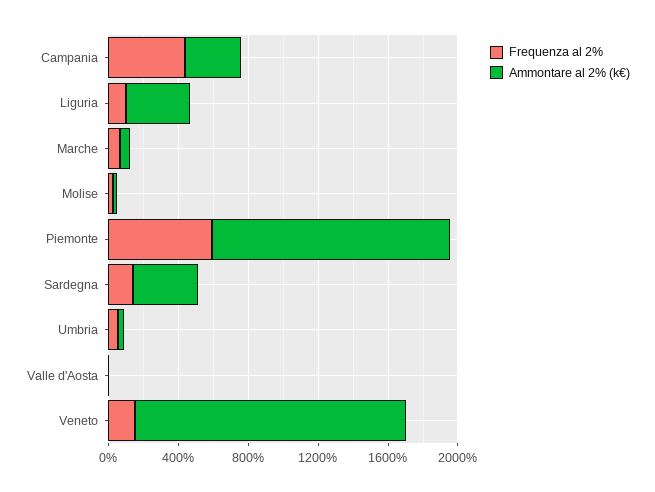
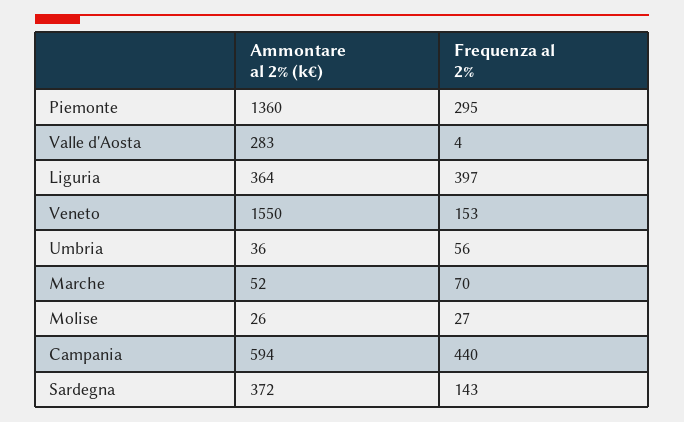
  {
    "Frequenza al 2%": {
      "Campania": 440,
-     "Liguria": 100,
+     "Liguria": 397,
      "Marche": 70,
      "Molise": 27,
-     "Piemonte": 600,
+     "Piemonte": 295,
      "Sardegna": 143,
      "Umbria": 56,
      "Valle d'Aosta": 4,
      "Veneto": 153
    },
    "Ammontare al 2% (k€)": {
-     "Campania": 300,
+     "Campania": 594,
      "Liguria": 364,
      "Marche": 52,
      "Molise": 26,
      "Piemonte": 1360,
      "Sardegna": 372,
      "Umbria": 36,
-     "Valle d'Aosta": 0,
+     "Valle d'Aosta": 283,
      "Veneto": 1550
    }
  }

